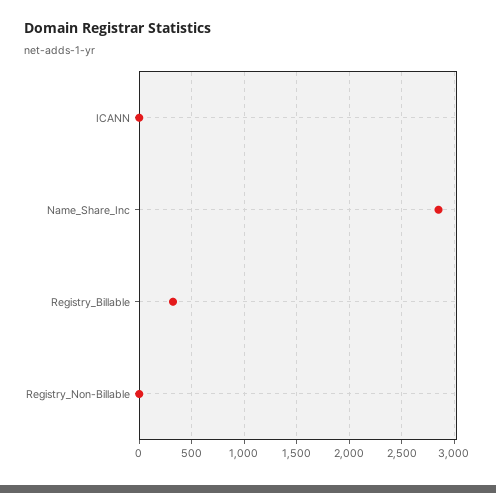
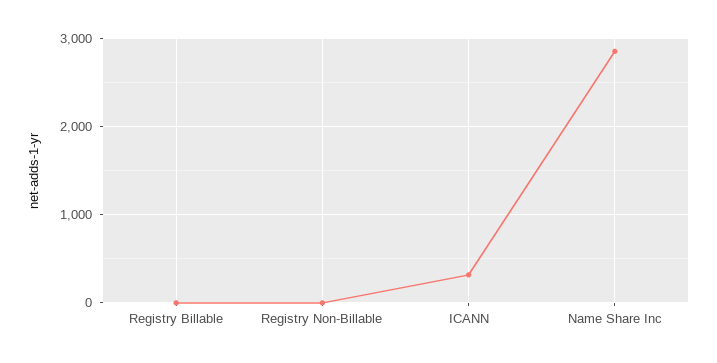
  {
-   "ICANN": 0,
+   "ICANN": 300,
    "Name_Share_Inc": 2900,
-   "Registry_Billable": 300,
+   "Registry_Billable": 0,
    "Registry_Non-Billable": 0
  }

